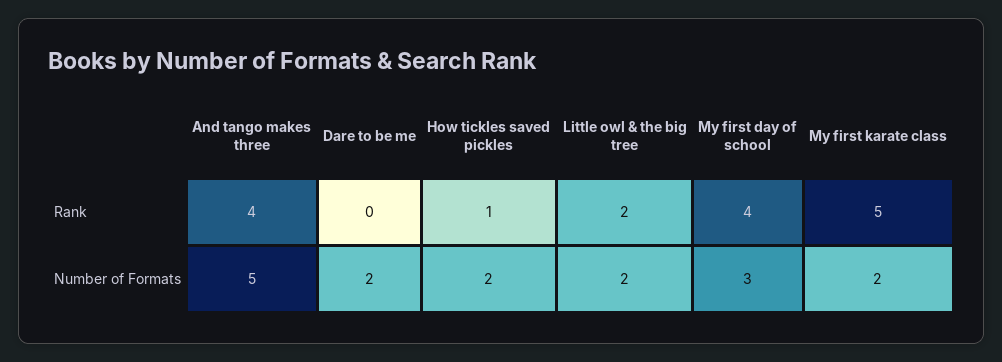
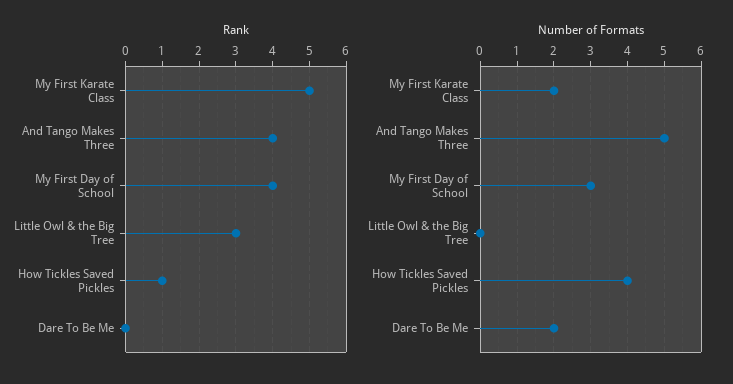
  {
    "Rank": {
      "And tango makes three": 4,
      "Dare to be me": 0,
      "How tickles saved pickles": 1,
-     "Little owl & the big tree": 2,
+     "Little owl & the big tree": 3,
      "My first day of school": 4,
      "My first karate class": 5
    },
    "Number of Formats": {
      "And tango makes three": 5,
      "Dare to be me": 2,
-     "How tickles saved pickles": 2,
+     "How tickles saved pickles": 4,
-     "Little owl & the big tree": 2,
+     "Little owl & the big tree": 0,
      "My first day of school": 3,
      "My first karate class": 2
    }
  }

